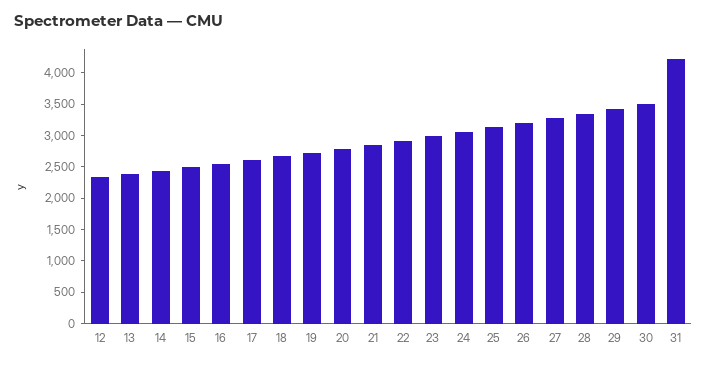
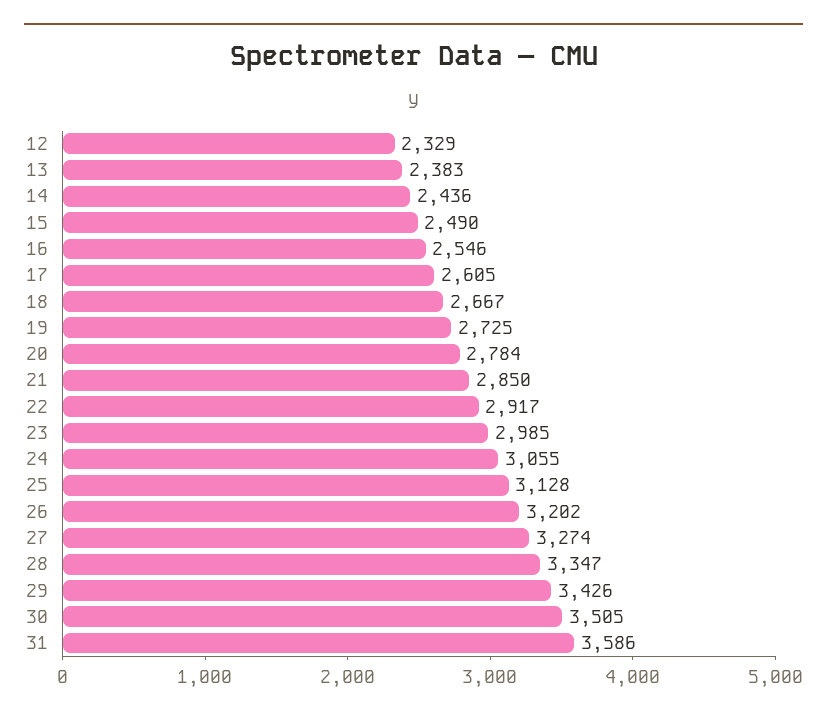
  {
    "12": 2329,
    "13": 2383,
    "14": 2436,
    "15": 2490,
    "16": 2546,
    "17": 2605,
    "18": 2667,
    "19": 2725,
    "20": 2784,
    "21": 2850,
    "22": 2917,
    "23": 2985,
    "24": 3055,
    "25": 3128,
    "26": 3202,
    "27": 3274,
    "28": 3347,
    "29": 3426,
    "30": 3505,
-   "31": 4250
+   "31": 3586
  }

